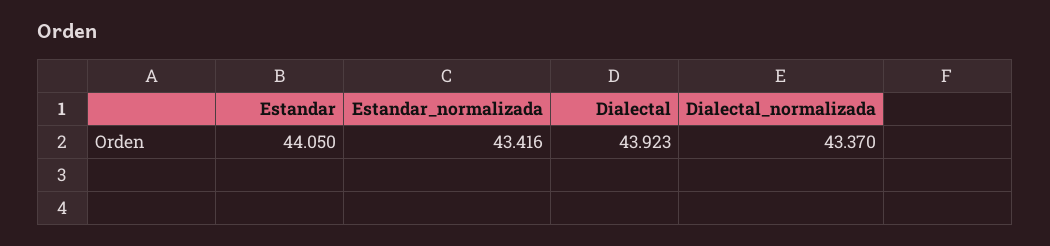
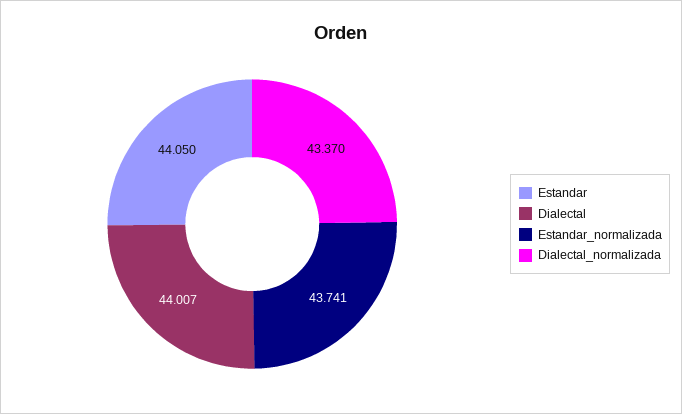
  {
    "Estandar": 44.05,
-   "Estandar_normalizada": 43.416,
+   "Estandar_normalizada": 43.741,
-   "Dialectal": 43.923,
+   "Dialectal": 44.007,
    "Dialectal_normalizada": 43.37
  }

